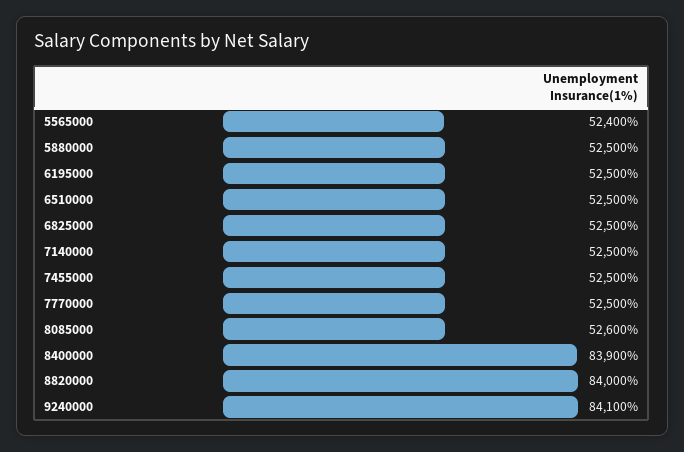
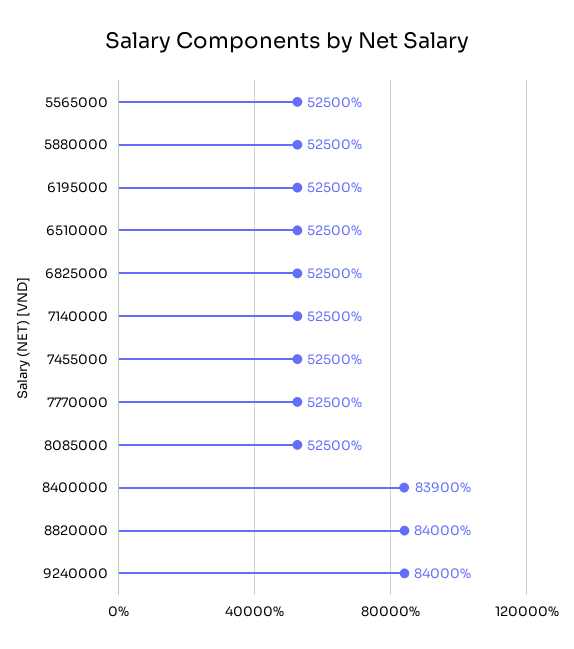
  {
-   "5565000": 52400,
+   "5565000": 52500,
    "5880000": 52500,
    "6195000": 52500,
    "6510000": 52500,
    "6825000": 52500,
    "7140000": 52500,
    "7455000": 52500,
    "7770000": 52500,
-   "8085000": 52600,
+   "8085000": 52500,
    "8400000": 83900,
    "8820000": 84000,
-   "9240000": 84100
+   "9240000": 84000
  }

